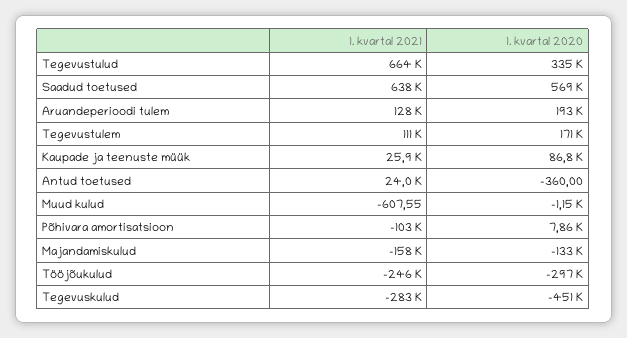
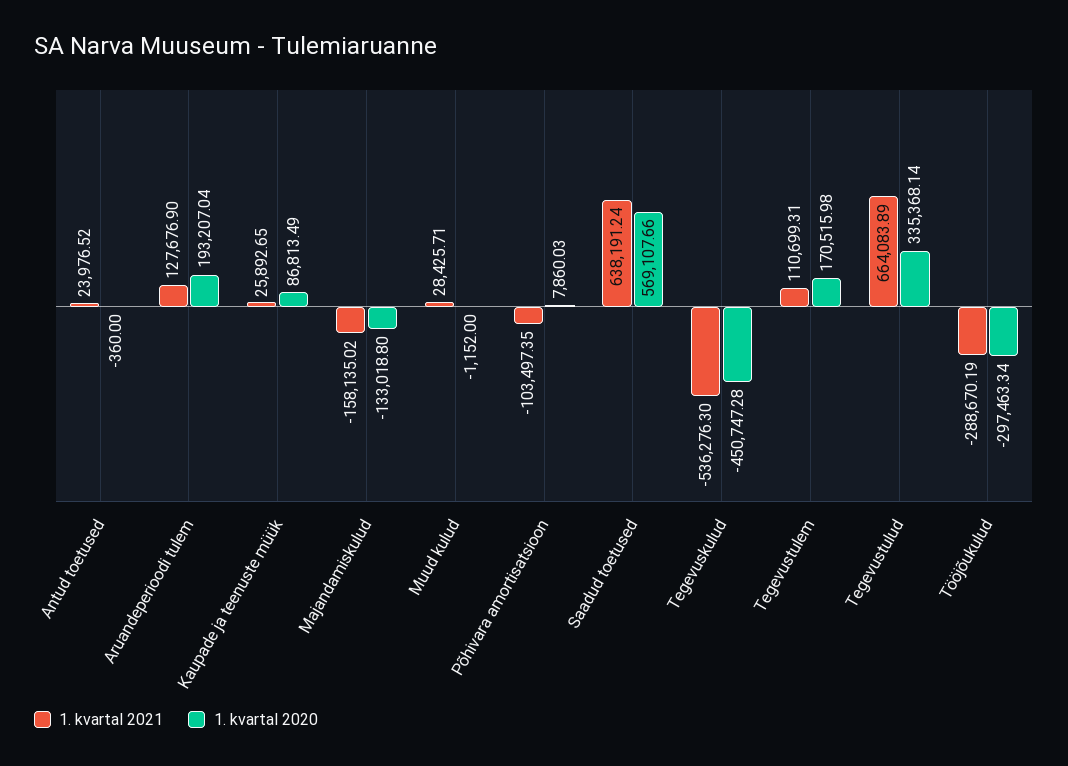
  {
    "1. kvartal 2021": {
      "Tegevustulud": 664083.89,
      "Saadud toetused": 638191.24,
      "Aruandeperioodi tulem": 127676.9,
      "Tegevustulem": 110699.31,
      "Kaupade ja teenuste müük": 25892.65,
      "Antud toetused": 23976.52,
-     "Muud kulud": -607.55,
+     "Muud kulud": 28425.71,
      "Põhivara amortisatsioon": -103497.35,
      "Majandamiskulud": -158135.02,
-     "Tööjõukulud": -246000,
+     "Tööjõukulud": -288670.19,
-     "Tegevuskulud": -283000
+     "Tegevuskulud": -536276.3
    },
    "1. kvartal 2020": {
      "Tegevustulud": 335368.14,
      "Saadud toetused": 569107.66,
      "Aruandeperioodi tulem": 193207.04,
      "Tegevustulem": 170515.98,
      "Kaupade ja teenuste müük": 86813.49,
      "Antud toetused": -360,
      "Muud kulud": -1152,
      "Põhivara amortisatsioon": 7860.03,
      "Majandamiskulud": -133018.8,
      "Tööjõukulud": -297463.34,
      "Tegevuskulud": -450747.28
    }
  }

